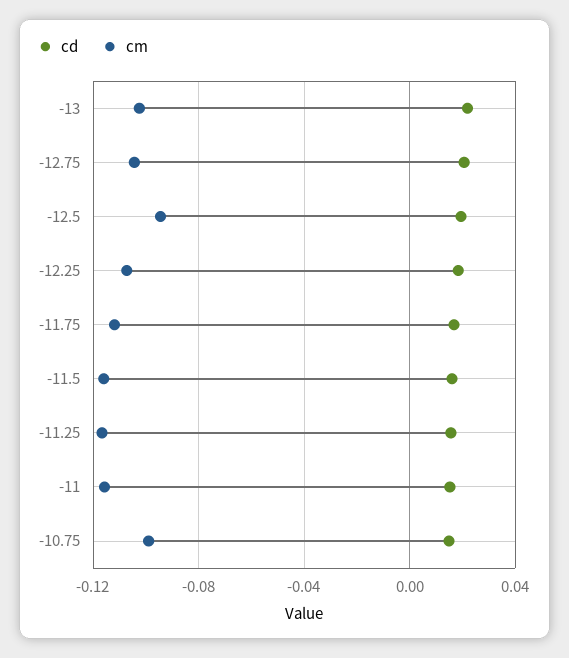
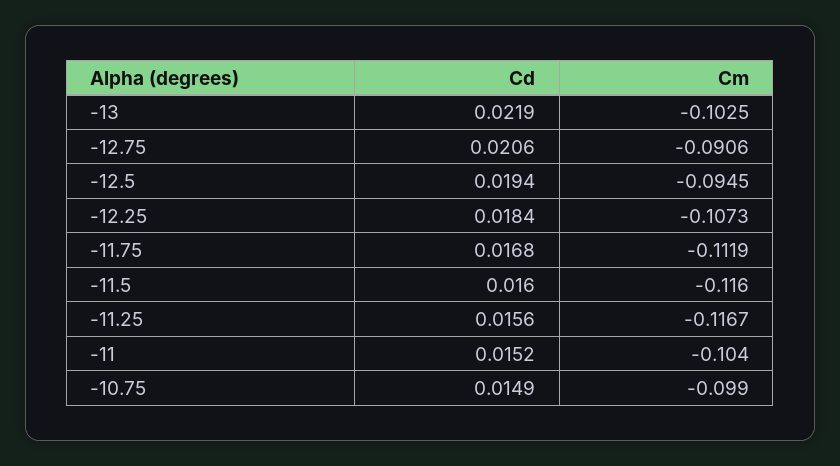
  {
    "cd": {
      "-13": 0.0219,
      "-12.75": 0.0206,
      "-12.5": 0.0194,
      "-12.25": 0.0184,
      "-11.75": 0.0168,
      "-11.5": 0.016,
      "-11.25": 0.0156,
      "-11": 0.0152,
      "-10.75": 0.0149
    },
    "cm": {
      "-13": -0.1025,
-     "-12.75": -0.105,
+     "-12.75": -0.0906,
      "-12.5": -0.0945,
      "-12.25": -0.1073,
      "-11.75": -0.1119,
      "-11.5": -0.116,
      "-11.25": -0.1167,
-     "-11": -0.115,
+     "-11": -0.104,
      "-10.75": -0.099
    }
  }

